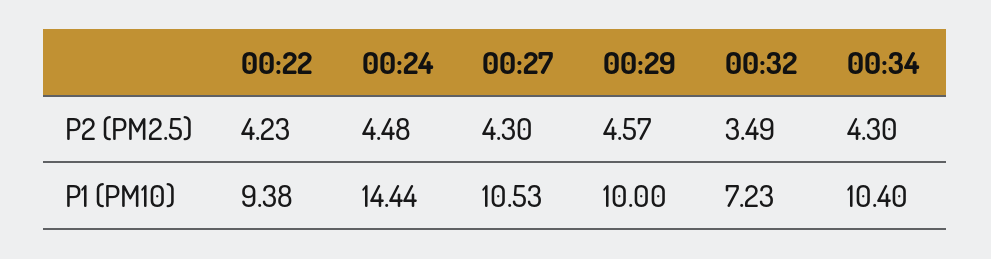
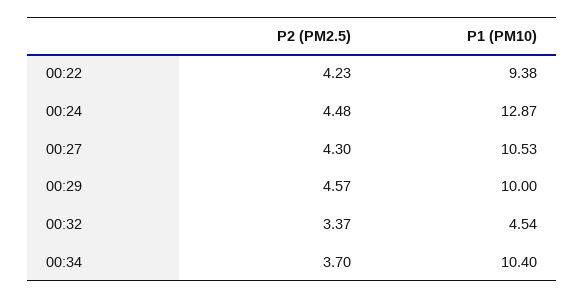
  {
    "00:22": {
      "P2 (PM2.5)": 4.23,
      "P1 (PM10)": 9.38
    },
    "00:24": {
      "P2 (PM2.5)": 4.48,
-     "P1 (PM10)": 14.44
+     "P1 (PM10)": 12.87
    },
    "00:27": {
      "P2 (PM2.5)": 4.3,
      "P1 (PM10)": 10.53
    },
    "00:29": {
      "P2 (PM2.5)": 4.57,
      "P1 (PM10)": 10
    },
    "00:32": {
-     "P2 (PM2.5)": 3.49,
+     "P2 (PM2.5)": 3.37,
-     "P1 (PM10)": 7.23
+     "P1 (PM10)": 4.54
    },
    "00:34": {
-     "P2 (PM2.5)": 4.3,
+     "P2 (PM2.5)": 3.7,
      "P1 (PM10)": 10.4
    }
  }

